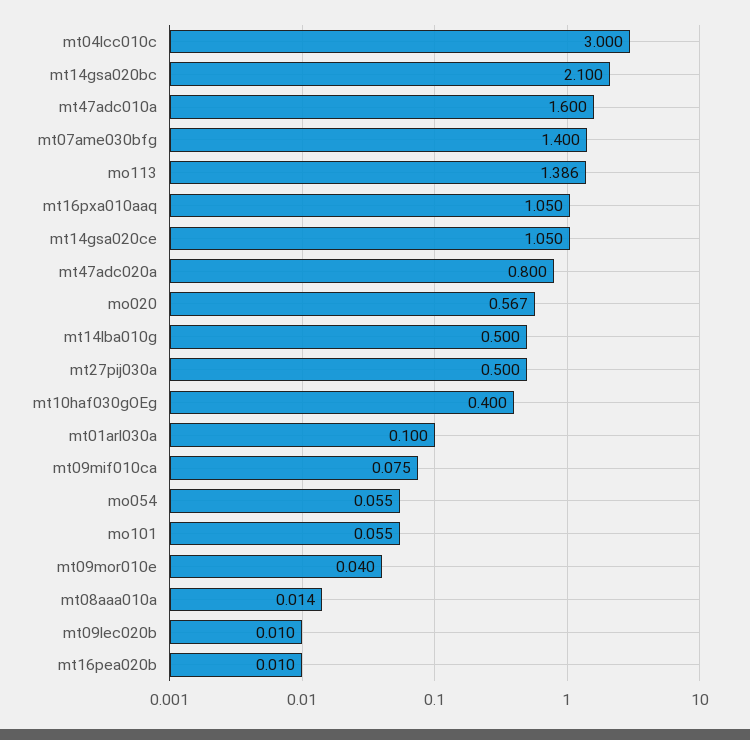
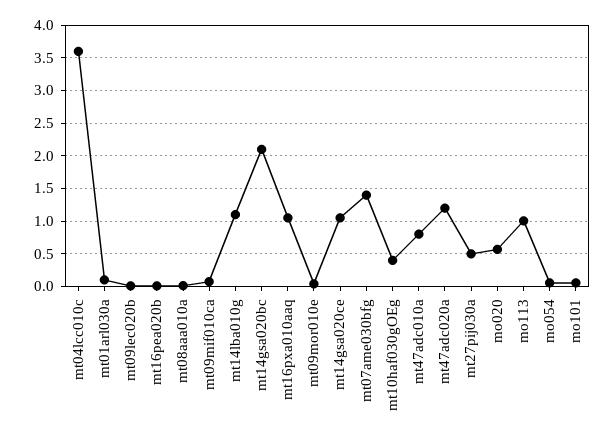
  {
-   "mt04lcc010c": 3,
+   "mt04lcc010c": 3.6,
    "mt14gsa020bc": 2.1,
-   "mt47adc010a": 1.6,
+   "mt47adc010a": 0.8,
    "mt07ame030bfg": 1.4,
-   "mo113": 1.386,
+   "mo113": 1,
    "mt16pxa010aaq": 1.05,
    "mt14gsa020ce": 1.05,
-   "mt47adc020a": 0.8,
+   "mt47adc020a": 1.2,
    "mo020": 0.567,
-   "mt14lba010g": 0.5,
+   "mt14lba010g": 1.1,
    "mt27pij030a": 0.5,
    "mt10haf030gOEg": 0.4,
    "mt01arl030a": 0.1,
    "mt09mif010ca": 0.075,
    "mo054": 0.055,
    "mo101": 0.055,
    "mt09mor010e": 0.04,
    "mt08aaa010a": 0.014,
    "mt09lec020b": 0.01,
    "mt16pea020b": 0.01
  }

